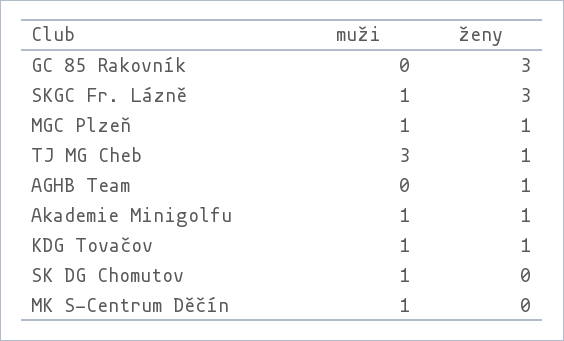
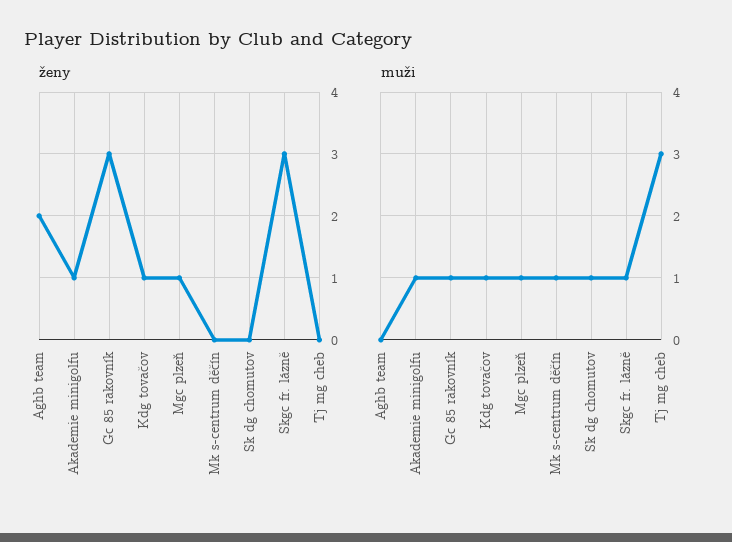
  {
    "muži": {
-     "GC 85 Rakovník": 0,
+     "GC 85 Rakovník": 1,
      "SKGC Fr. Lázně": 1,
      "MGC Plzeň": 1,
      "TJ MG Cheb": 3,
      "AGHB Team": 0,
      "Akademie Minigolfu": 1,
      "KDG Tovačov": 1,
      "SK DG Chomutov": 1,
      "MK S-Centrum Děčín": 1
    },
    "ženy": {
      "GC 85 Rakovník": 3,
      "SKGC Fr. Lázně": 3,
      "MGC Plzeň": 1,
-     "TJ MG Cheb": 1,
+     "TJ MG Cheb": 0,
-     "AGHB Team": 1,
+     "AGHB Team": 2,
      "Akademie Minigolfu": 1,
      "KDG Tovačov": 1,
      "SK DG Chomutov": 0,
      "MK S-Centrum Děčín": 0
    }
  }

